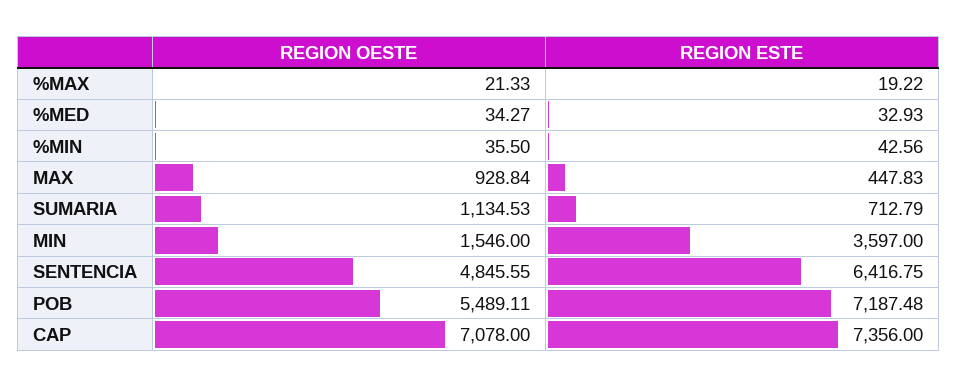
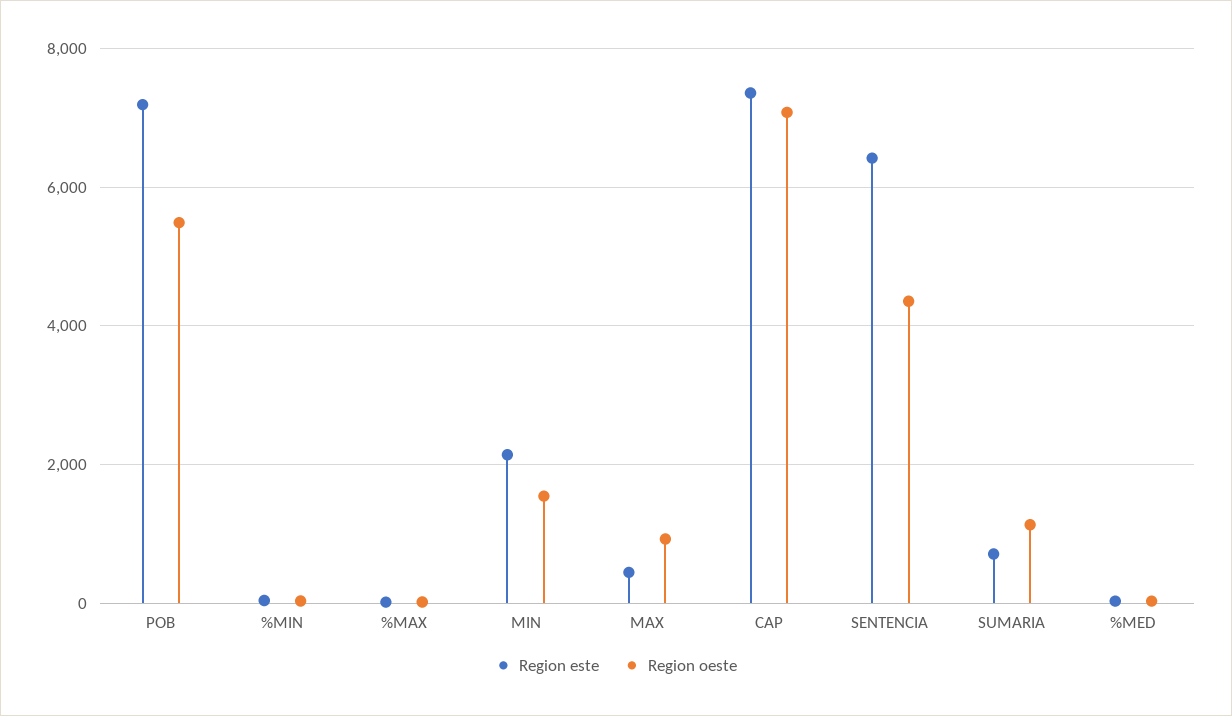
  {
    "REGION OESTE": {
      "%MAX": 21.33,
      "%MED": 34.27,
      "%MIN": 35.5,
      "MAX": 928.84,
      "SUMARIA": 1134.53,
      "MIN": 1546,
-     "SENTENCIA": 4845.55,
+     "SENTENCIA": 4400,
      "POB": 5489.11,
      "CAP": 7078
    },
    "REGION ESTE": {
      "%MAX": 19.22,
      "%MED": 32.93,
      "%MIN": 42.56,
      "MAX": 447.83,
      "SUMARIA": 712.79,
-     "MIN": 3597,
+     "MIN": 2200,
      "SENTENCIA": 6416.75,
      "POB": 7187.48,
      "CAP": 7356
    }
  }

